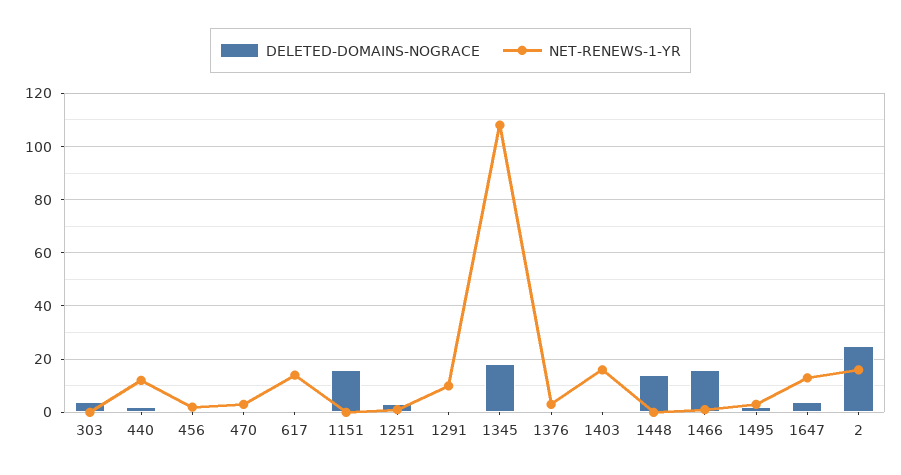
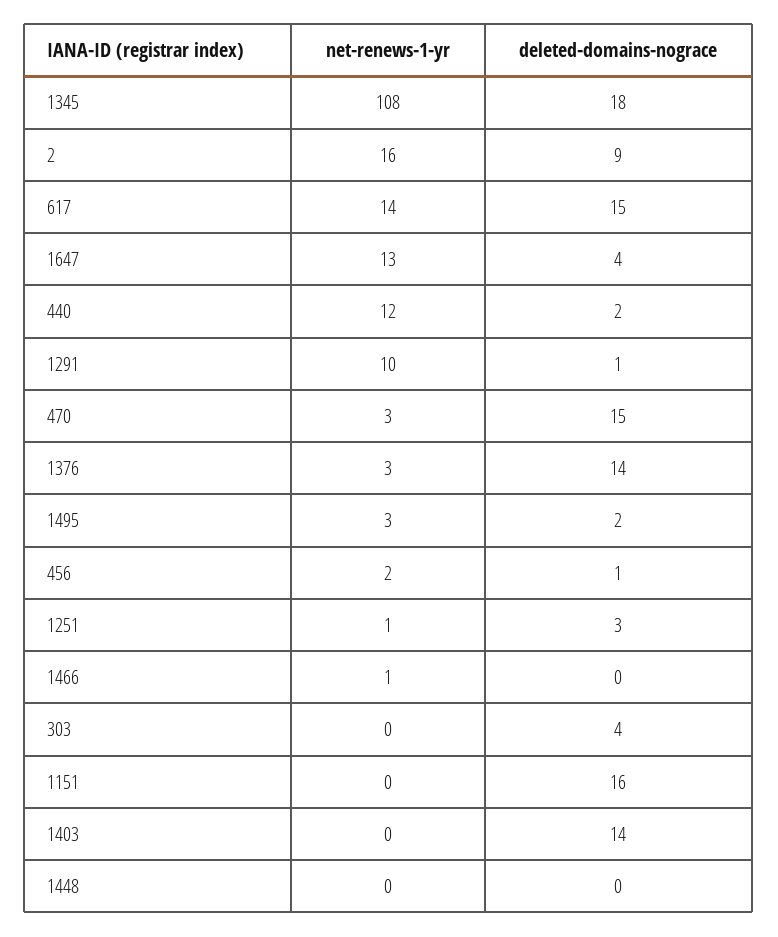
  {
    "DELETED-DOMAINS-NOGRACE": {
      "303": 4,
      "440": 2,
      "456": 1,
-     "470": 0,
+     "470": 15,
-     "617": 0,
+     "617": 15,
      "1151": 16,
      "1251": 3,
      "1291": 1,
      "1345": 18,
-     "1376": 0,
+     "1376": 14,
-     "1403": 0,
+     "1403": 14,
-     "1448": 15,
+     "1448": 0,
-     "1466": 15,
+     "1466": 0,
      "1495": 2,
      "1647": 4,
-     "2": 25
+     "2": 9
    },
    "NET-RENEWS-1-YR": {
      "303": 0,
      "440": 12,
      "456": 2,
      "470": 3,
      "617": 14,
      "1151": 0,
      "1251": 1,
      "1291": 10,
      "1345": 108,
      "1376": 3,
-     "1403": 15,
+     "1403": 0,
      "1448": 0,
      "1466": 1,
      "1495": 3,
      "1647": 13,
      "2": 16
    }
  }

